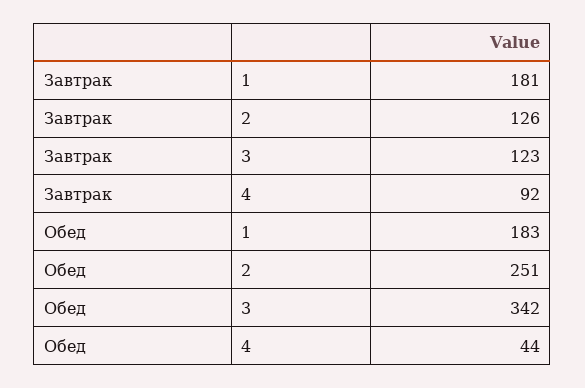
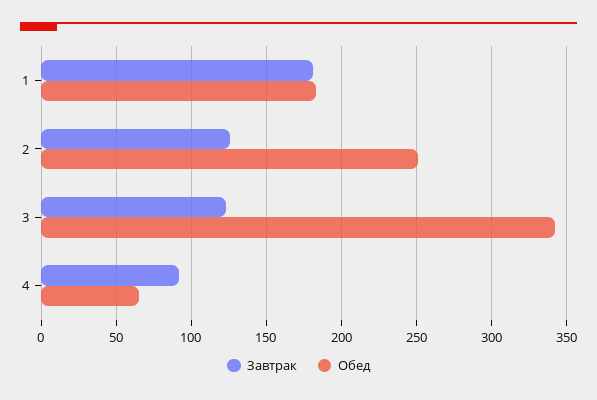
  {
    "Завтрак": {
      "1": 181,
      "2": 126,
      "3": 123,
      "4": 92
    },
    "Обед": {
      "1": 183,
      "2": 251,
      "3": 342,
-     "4": 44
+     "4": 65
    }
  }

